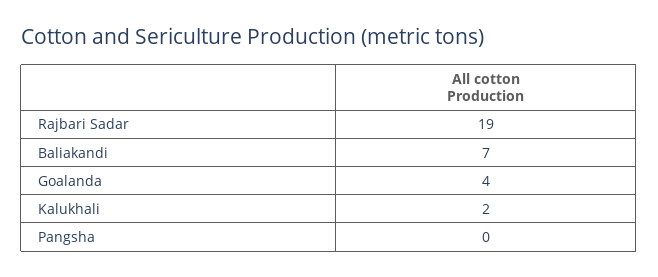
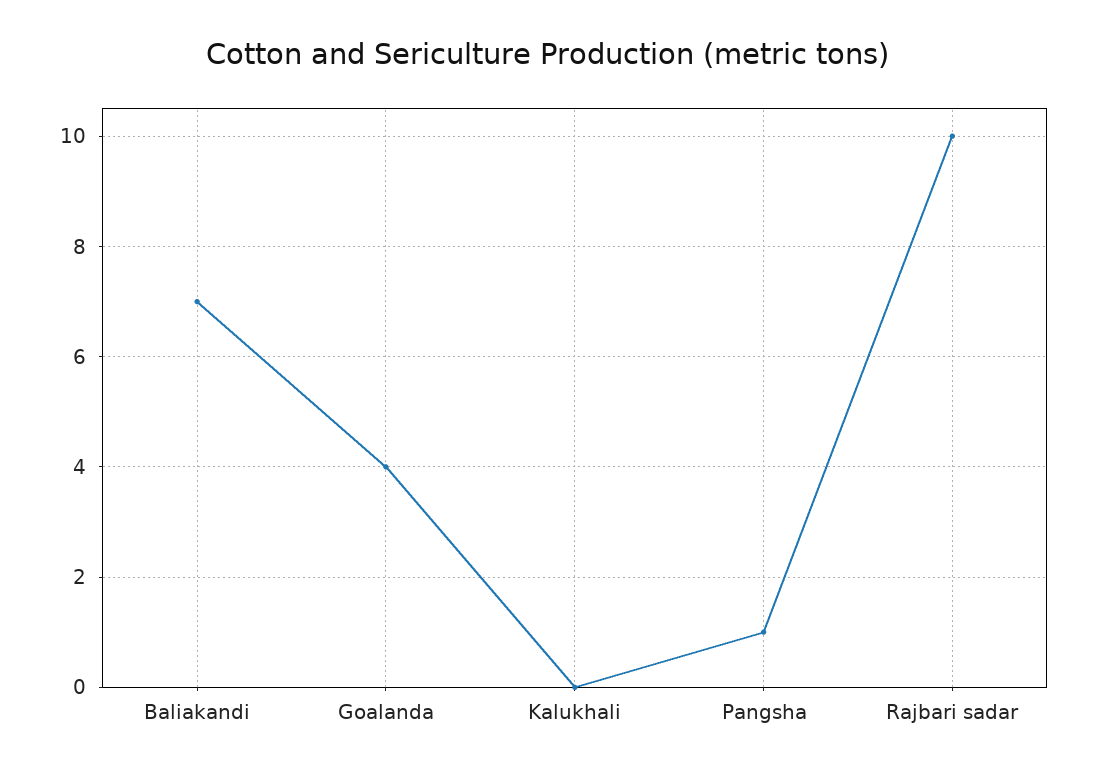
  {
-   "Rajbari Sadar": 19,
+   "Rajbari Sadar": 10,
    "Baliakandi": 7,
    "Goalanda": 4,
-   "Kalukhali": 2,
+   "Kalukhali": 0,
-   "Pangsha": 0
+   "Pangsha": 1
  }

